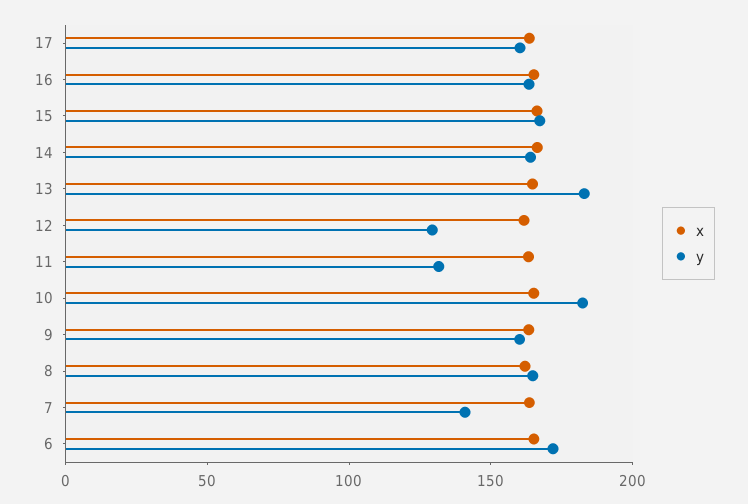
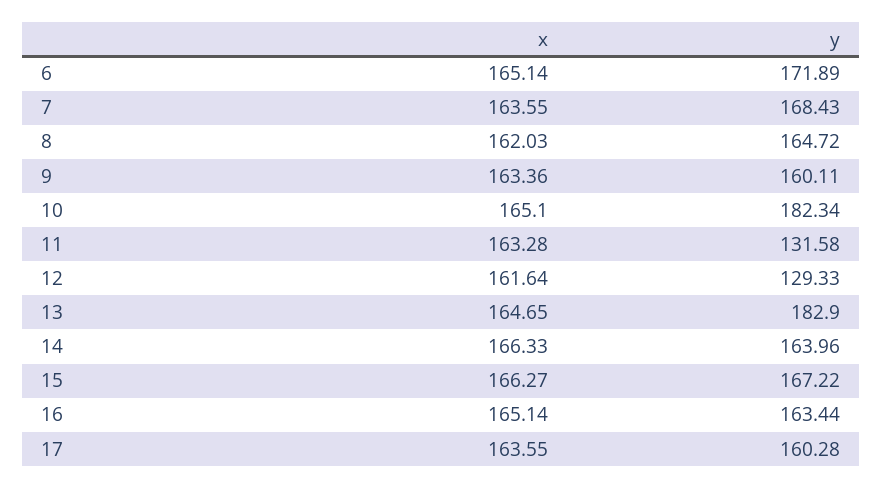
  {
    "x": {
      "17": 163.55,
      "16": 165.14,
      "15": 166.27,
      "14": 166.33,
      "13": 164.65,
      "12": 161.64,
      "11": 163.28,
      "10": 165.1,
      "9": 163.36,
      "8": 162.03,
      "7": 163.55,
      "6": 165.14
    },
    "y": {
      "17": 160.28,
      "16": 163.44,
      "15": 167.22,
      "14": 163.96,
      "13": 182.9,
      "12": 129.33,
      "11": 131.58,
      "10": 182.34,
      "9": 160.11,
      "8": 164.72,
-     "7": 140,
+     "7": 168.43,
      "6": 171.89
    }
  }

